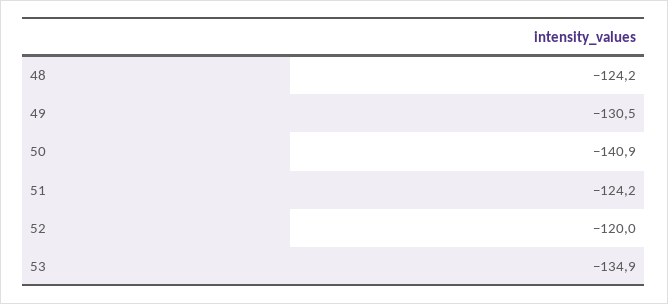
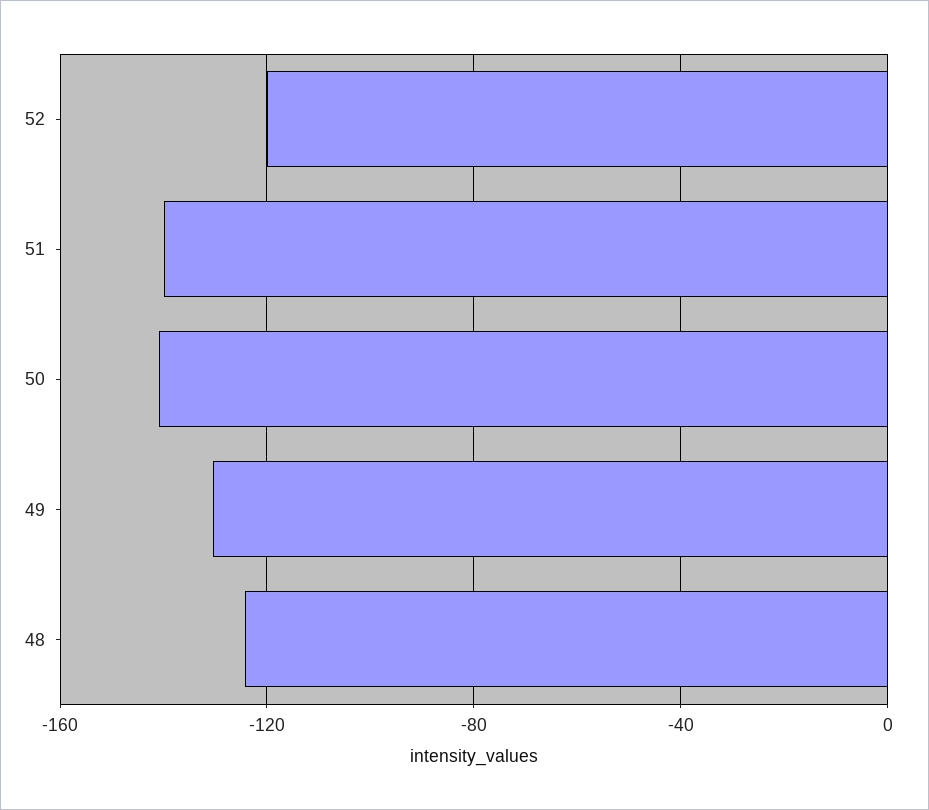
  {
    "48": -124.2,
    "49": -130.5,
    "50": -140.9,
-   "51": -124.2,
+   "51": -140,
-   "52": -120,
+   "52": -120
-   "53": -134.9
  }

